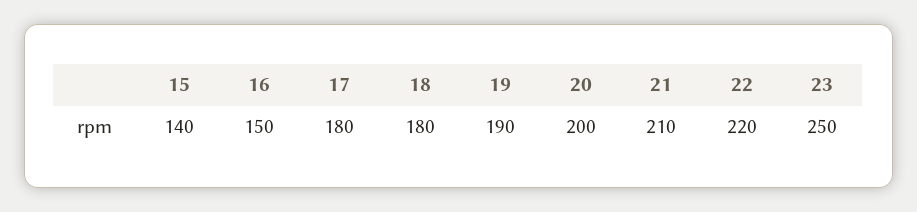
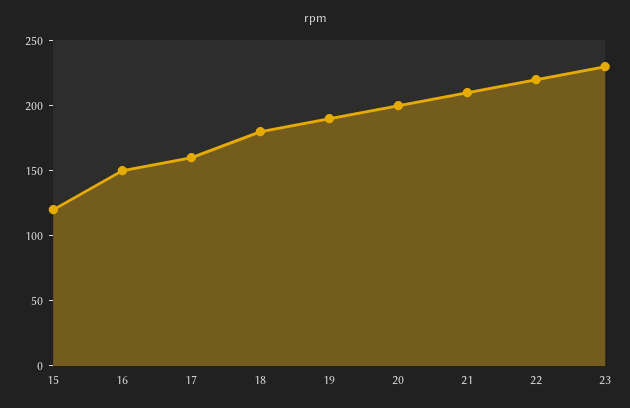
  {
-   "15": 140,
+   "15": 120,
    "16": 150,
-   "17": 180,
+   "17": 160,
    "18": 180,
    "19": 190,
    "20": 200,
    "21": 210,
    "22": 220,
-   "23": 250
+   "23": 230
  }

